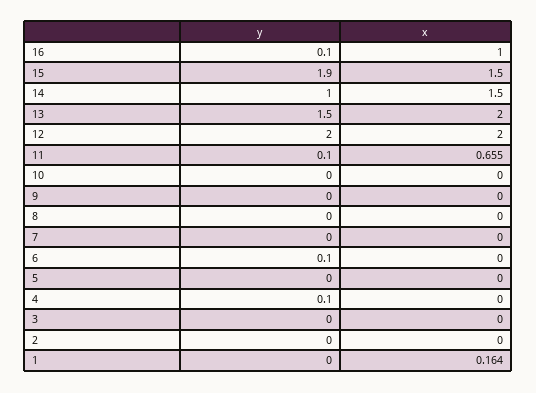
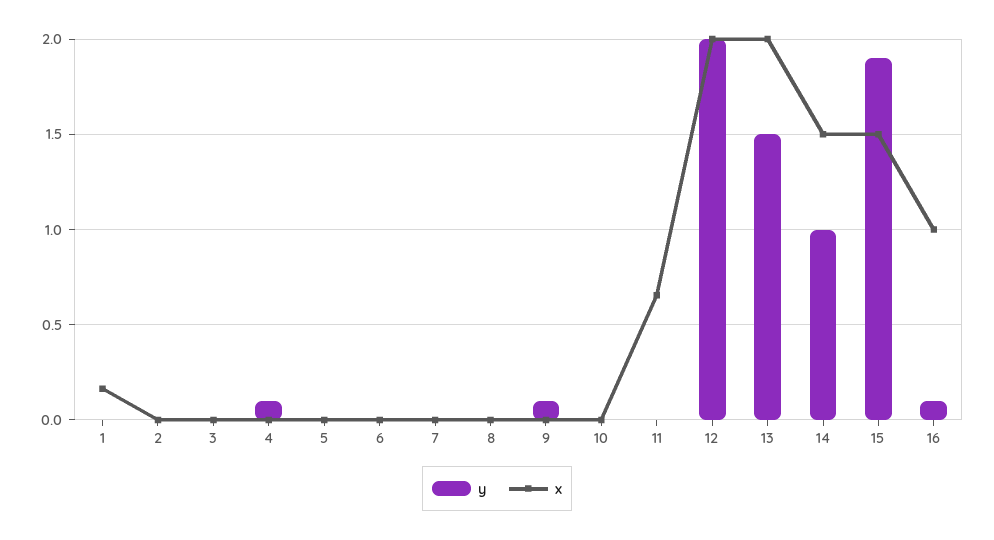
  {
    "y": {
      "16": 0.1,
      "15": 1.9,
      "14": 1,
      "13": 1.5,
      "12": 2,
-     "11": 0.1,
+     "11": 0,
      "10": 0,
-     "9": 0,
+     "9": 0.1,
      "8": 0,
      "7": 0,
-     "6": 0.1,
+     "6": 0,
      "5": 0,
      "4": 0.1,
      "3": 0,
      "2": 0,
      "1": 0
    },
    "x": {
      "16": 1,
      "15": 1.5,
      "14": 1.5,
      "13": 2,
      "12": 2,
      "11": 0.655,
      "10": 0,
      "9": 0,
      "8": 0,
      "7": 0,
      "6": 0,
      "5": 0,
      "4": 0,
      "3": 0,
      "2": 0,
      "1": 0.164
    }
  }

